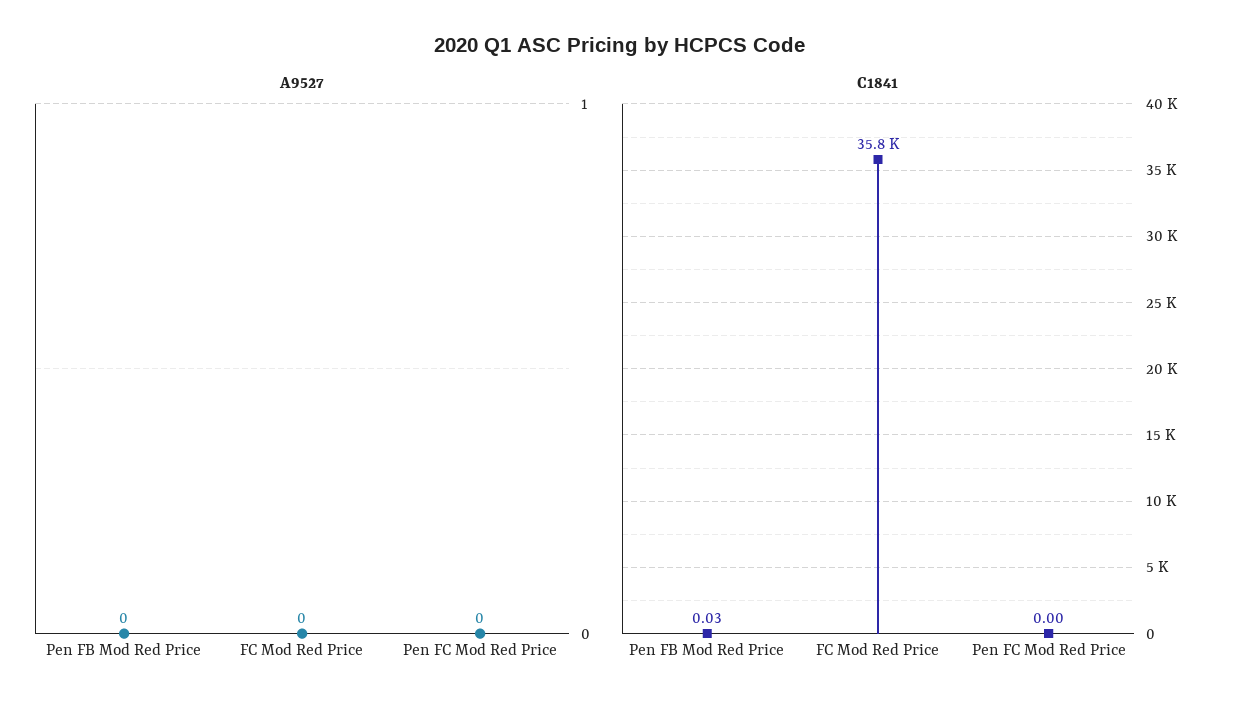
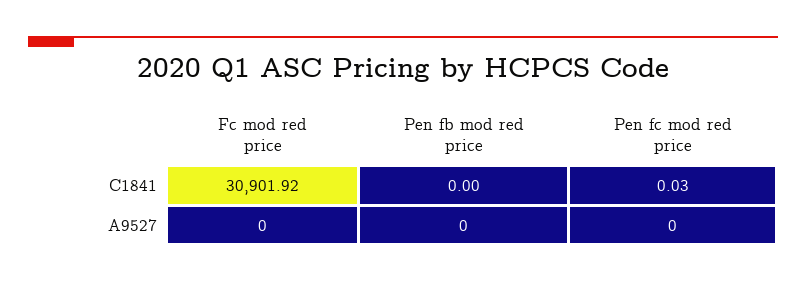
  {
    "A9527": {
      "Pen FB Mod Red Price": 0,
      "FC Mod Red Price": 0,
      "Pen FC Mod Red Price": 0
    },
    "C1841": {
-     "Pen FB Mod Red Price": 0.03,
+     "Pen FB Mod Red Price": 0,
-     "FC Mod Red Price": 35800,
+     "FC Mod Red Price": 30901.92,
-     "Pen FC Mod Red Price": 0
+     "Pen FC Mod Red Price": 0.03
    }
  }

